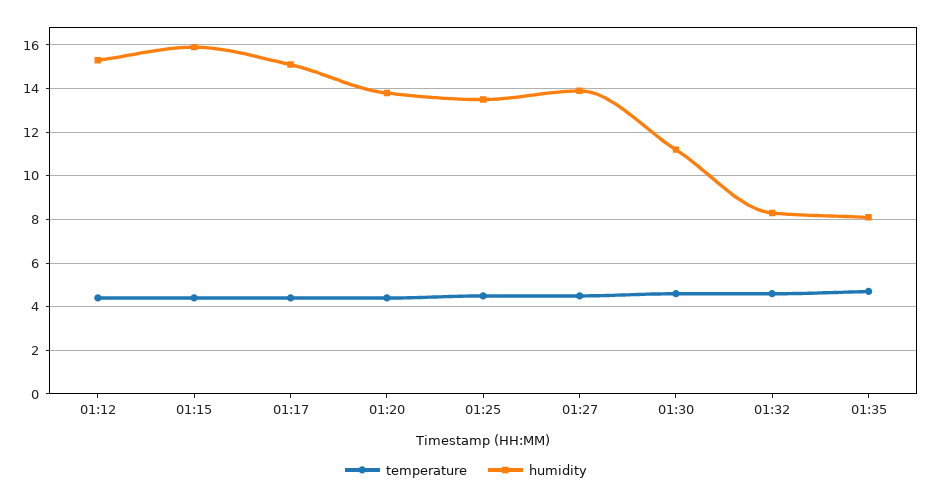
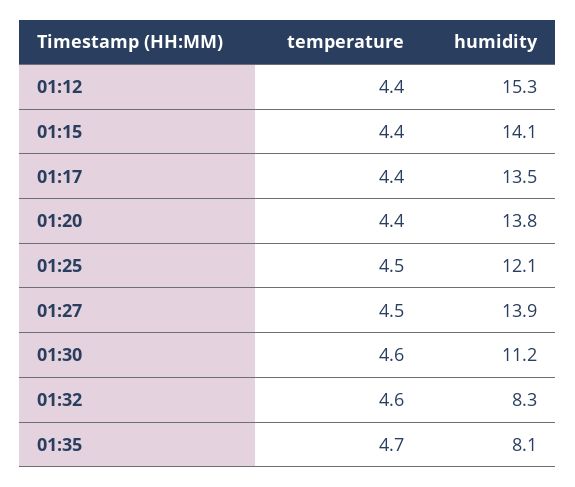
  {
    "temperature": {
      "01:12": 4.4,
      "01:15": 4.4,
      "01:17": 4.4,
      "01:20": 4.4,
      "01:25": 4.5,
      "01:27": 4.5,
      "01:30": 4.6,
      "01:32": 4.6,
      "01:35": 4.7
    },
    "humidity": {
      "01:12": 15.3,
-     "01:15": 16,
+     "01:15": 14.1,
-     "01:17": 15,
+     "01:17": 13.5,
      "01:20": 13.8,
-     "01:25": 13.5,
+     "01:25": 12.1,
      "01:27": 13.9,
      "01:30": 11.2,
      "01:32": 8.3,
      "01:35": 8.1
    }
  }

